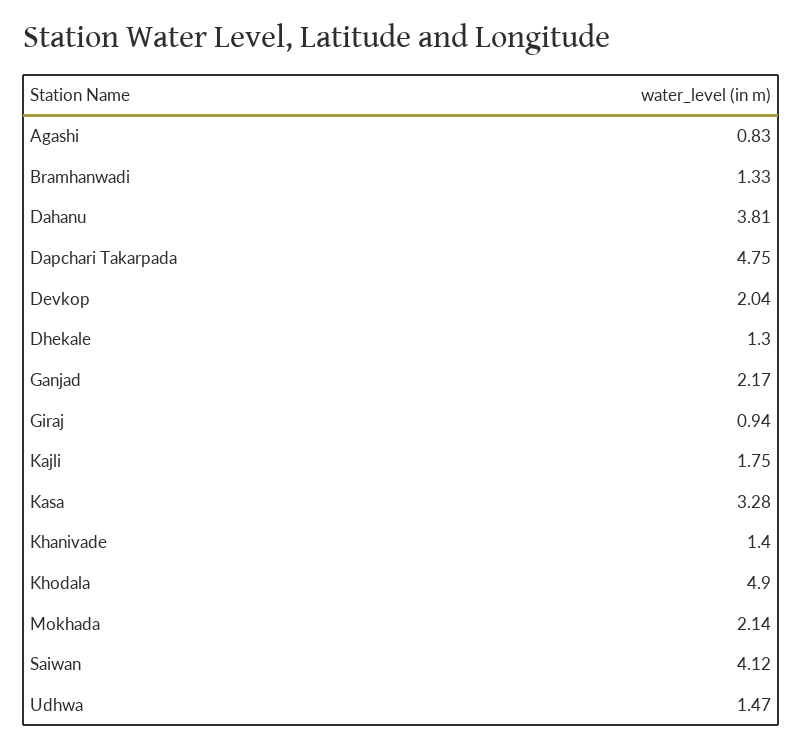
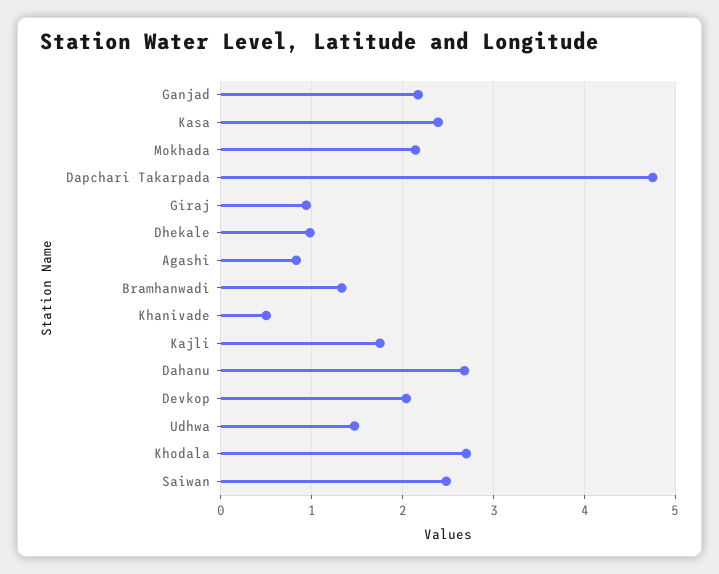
  {
    "Agashi": 0.83,
    "Bramhanwadi": 1.33,
-   "Dahanu": 3.81,
+   "Dahanu": 2.7,
    "Dapchari Takarpada": 4.75,
    "Devkop": 2.04,
-   "Dhekale": 1.3,
+   "Dhekale": 1,
    "Ganjad": 2.17,
    "Giraj": 0.94,
    "Kajli": 1.75,
-   "Kasa": 3.28,
+   "Kasa": 2.4,
-   "Khanivade": 1.4,
+   "Khanivade": 0.5,
-   "Khodala": 4.9,
+   "Khodala": 2.7,
    "Mokhada": 2.14,
-   "Saiwan": 4.12,
+   "Saiwan": 2.5,
    "Udhwa": 1.47
  }

